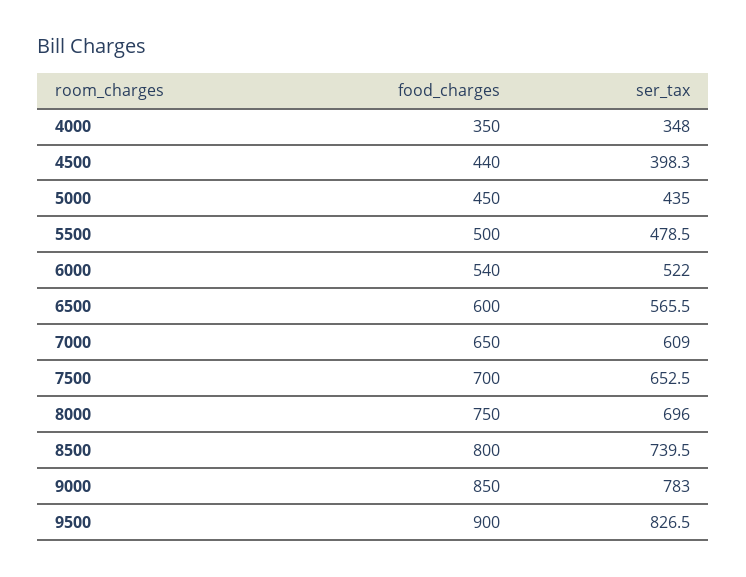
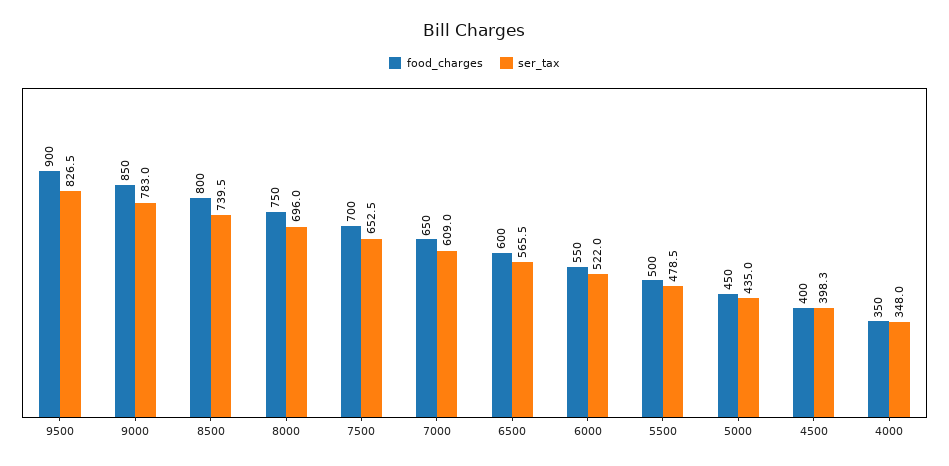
  {
    "food_charges": {
      "4000": 350,
-     "4500": 440,
+     "4500": 400,
      "5000": 450,
      "5500": 500,
-     "6000": 540,
+     "6000": 550,
      "6500": 600,
      "7000": 650,
      "7500": 700,
      "8000": 750,
      "8500": 800,
      "9000": 850,
      "9500": 900
    },
    "ser_tax": {
      "4000": 348,
      "4500": 398.3,
      "5000": 435,
      "5500": 478.5,
      "6000": 522,
      "6500": 565.5,
      "7000": 609,
      "7500": 652.5,
      "8000": 696,
      "8500": 739.5,
      "9000": 783,
      "9500": 826.5
    }
  }

